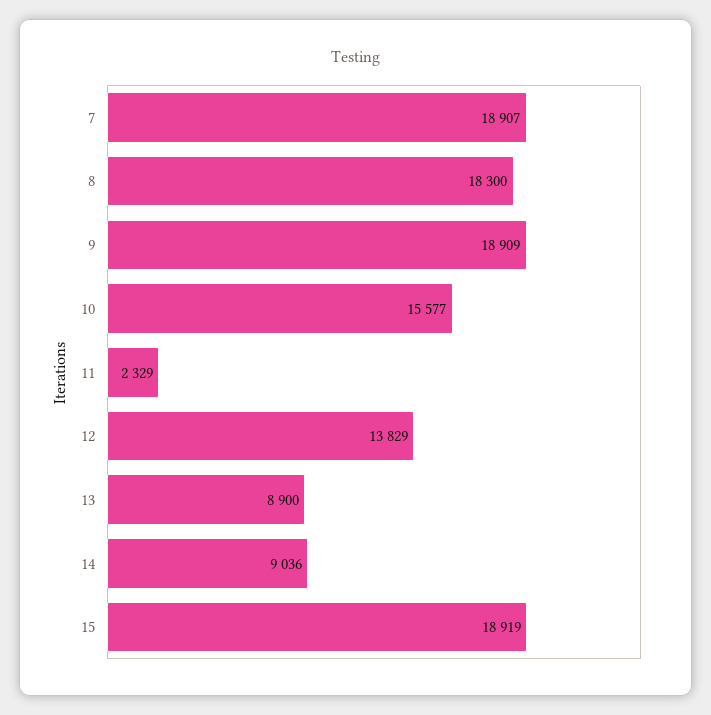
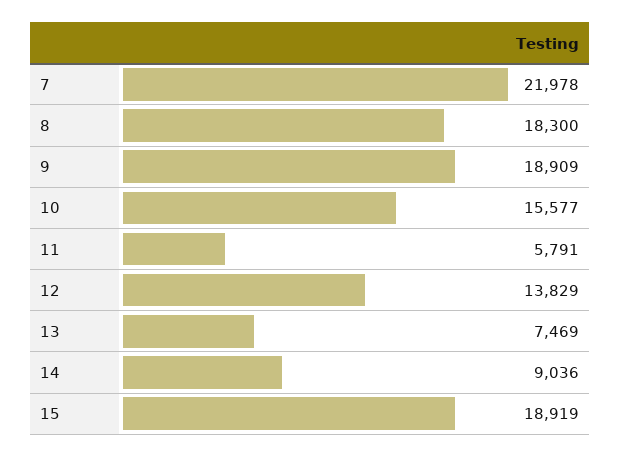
  {
-   "7": 18907,
+   "7": 21978,
    "8": 18300,
    "9": 18909,
    "10": 15577,
-   "11": 2329,
+   "11": 5791,
    "12": 13829,
-   "13": 8900,
+   "13": 7469,
    "14": 9036,
    "15": 18919
  }

